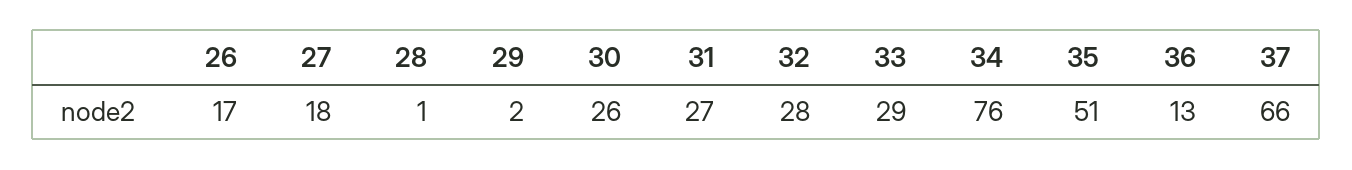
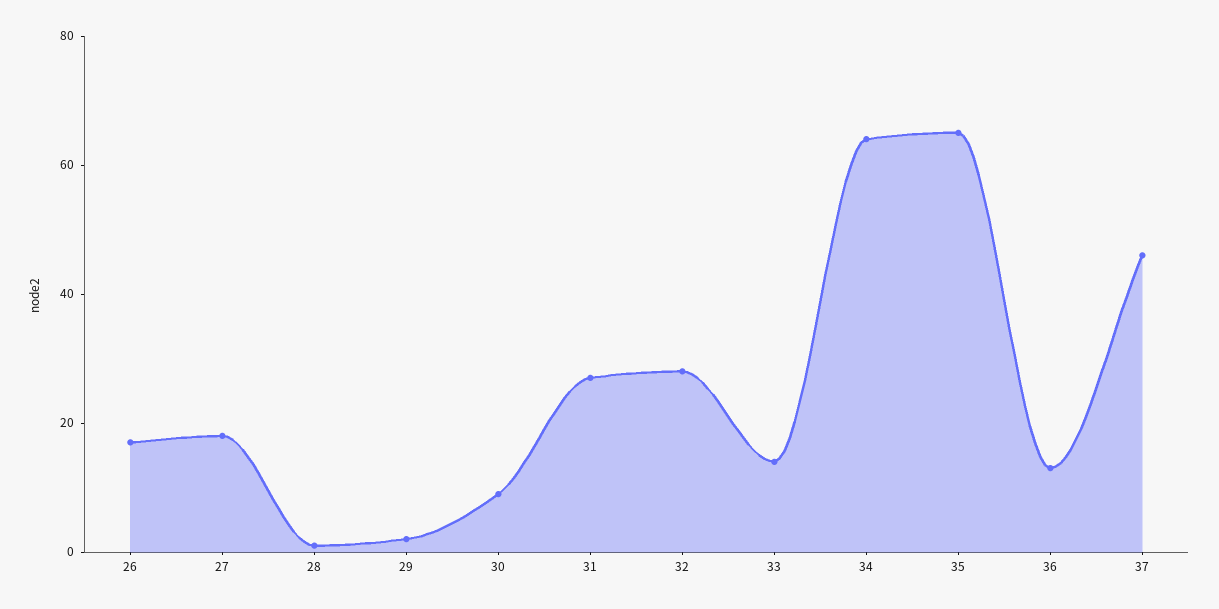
  {
    "26": 17,
    "27": 18,
    "28": 1,
    "29": 2,
-   "30": 26,
+   "30": 10,
    "31": 27,
    "32": 28,
-   "33": 29,
+   "33": 15,
-   "34": 76,
+   "34": 65,
-   "35": 51,
+   "35": 65,
    "36": 13,
-   "37": 66
+   "37": 45
  }

